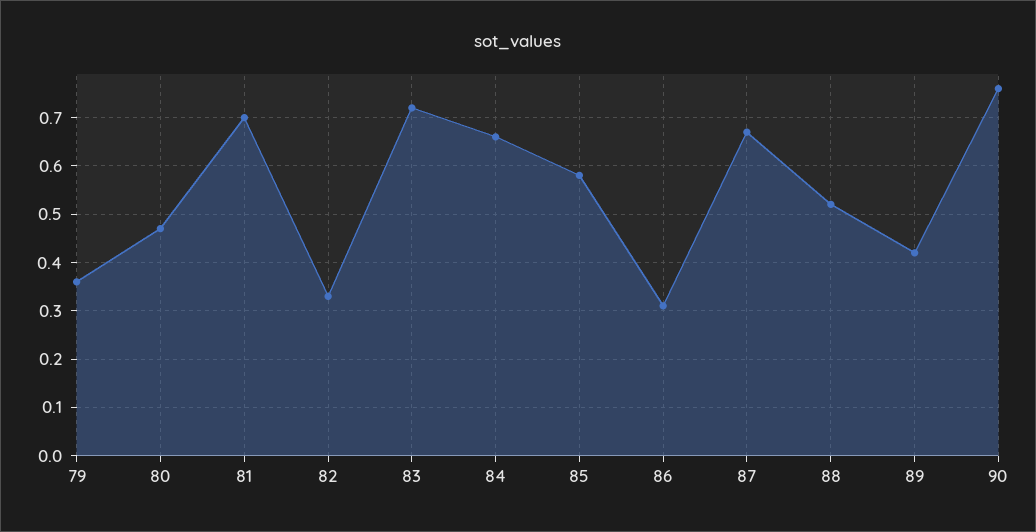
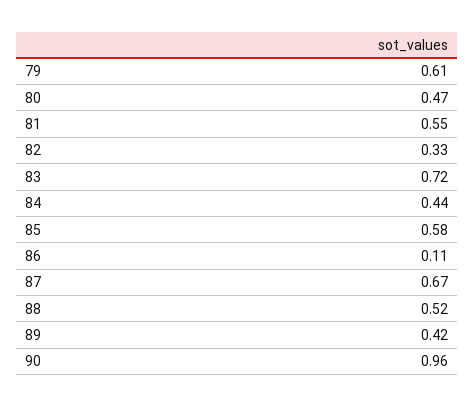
  {
-   "79": 0.35,
+   "79": 0.61,
    "80": 0.47,
-   "81": 0.7,
+   "81": 0.55,
    "82": 0.33,
    "83": 0.72,
-   "84": 0.65,
+   "84": 0.44,
    "85": 0.58,
-   "86": 0.3,
+   "86": 0.11,
    "87": 0.67,
    "88": 0.52,
    "89": 0.42,
-   "90": 0.75
+   "90": 0.96
  }

